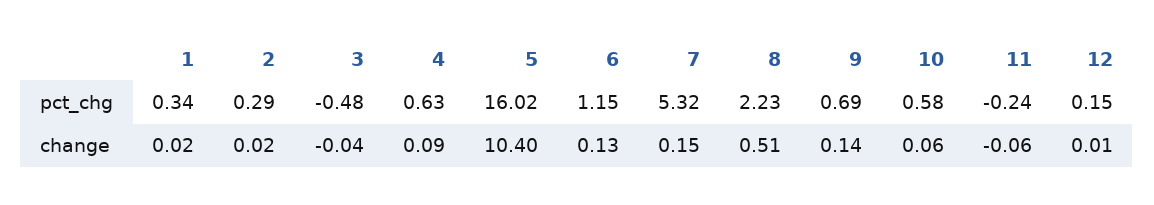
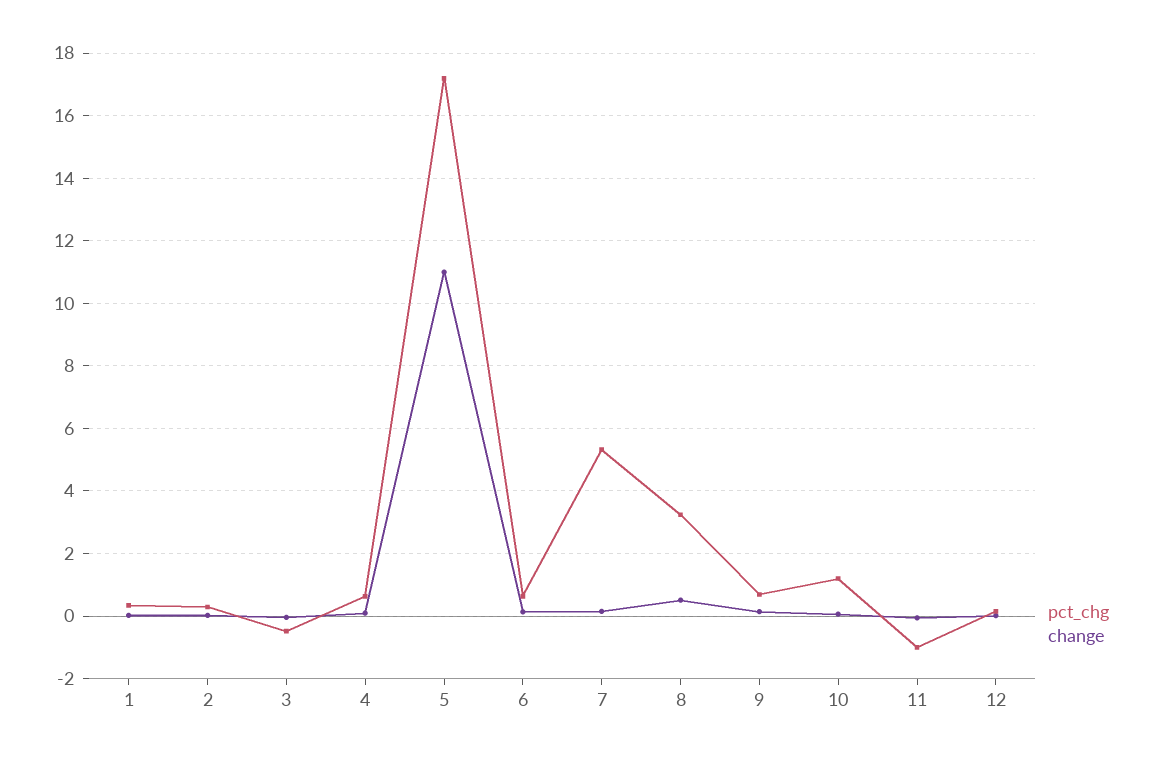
  {
    "pct_chg": {
      "1": 0.34,
      "2": 0.29,
      "3": -0.48,
      "4": 0.63,
-     "5": 16.02,
+     "5": 17.2,
-     "6": 1.15,
+     "6": 0.6,
      "7": 5.32,
-     "8": 2.23,
+     "8": 3.2,
      "9": 0.69,
-     "10": 0.58,
+     "10": 1.2,
-     "11": -0.24,
+     "11": -1,
      "12": 0.15
    },
    "change": {
      "1": 0.02,
      "2": 0.02,
      "3": -0.04,
      "4": 0.09,
-     "5": 10.4,
+     "5": 11,
      "6": 0.13,
      "7": 0.15,
      "8": 0.51,
      "9": 0.14,
      "10": 0.06,
      "11": -0.06,
      "12": 0.01
    }
  }

